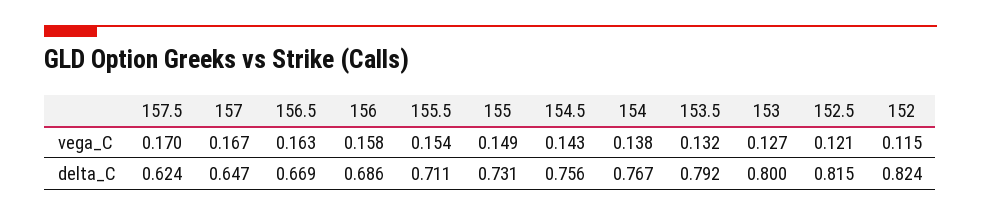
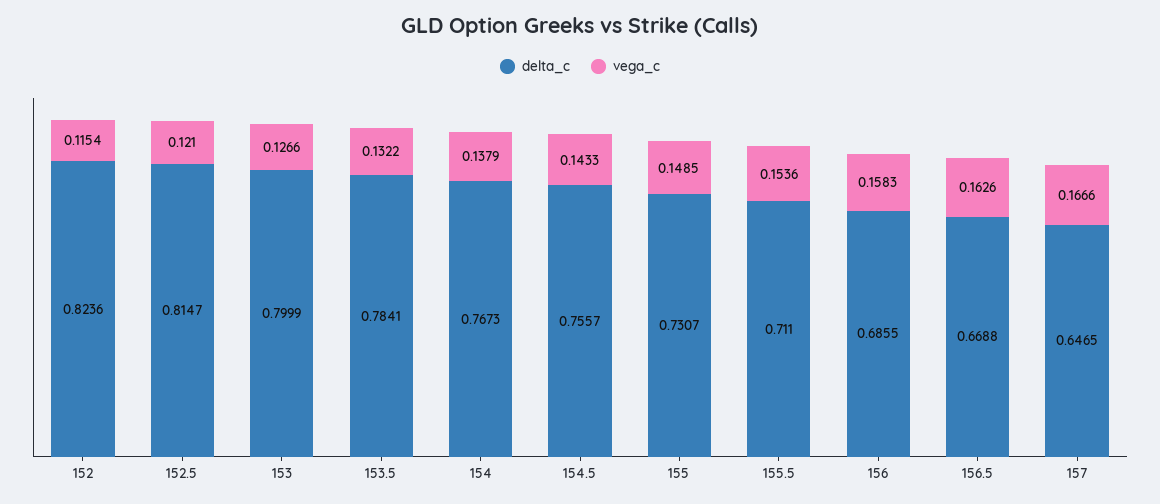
  {
    "vega_C": {
-     "157.5": 0.17,
      "157": 0.1666,
      "156.5": 0.1626,
      "156": 0.1583,
      "155.5": 0.1536,
      "155": 0.1485,
      "154.5": 0.1433,
      "154": 0.1379,
      "153.5": 0.1322,
      "153": 0.1266,
      "152.5": 0.121,
      "152": 0.1154
    },
    "delta_C": {
-     "157.5": 0.624,
      "157": 0.6465,
      "156.5": 0.6688,
      "156": 0.6855,
      "155.5": 0.711,
      "155": 0.7307,
      "154.5": 0.7557,
      "154": 0.7673,
-     "153.5": 0.792,
+     "153.5": 0.7841,
      "153": 0.7999,
      "152.5": 0.8147,
      "152": 0.8236
    }
  }

